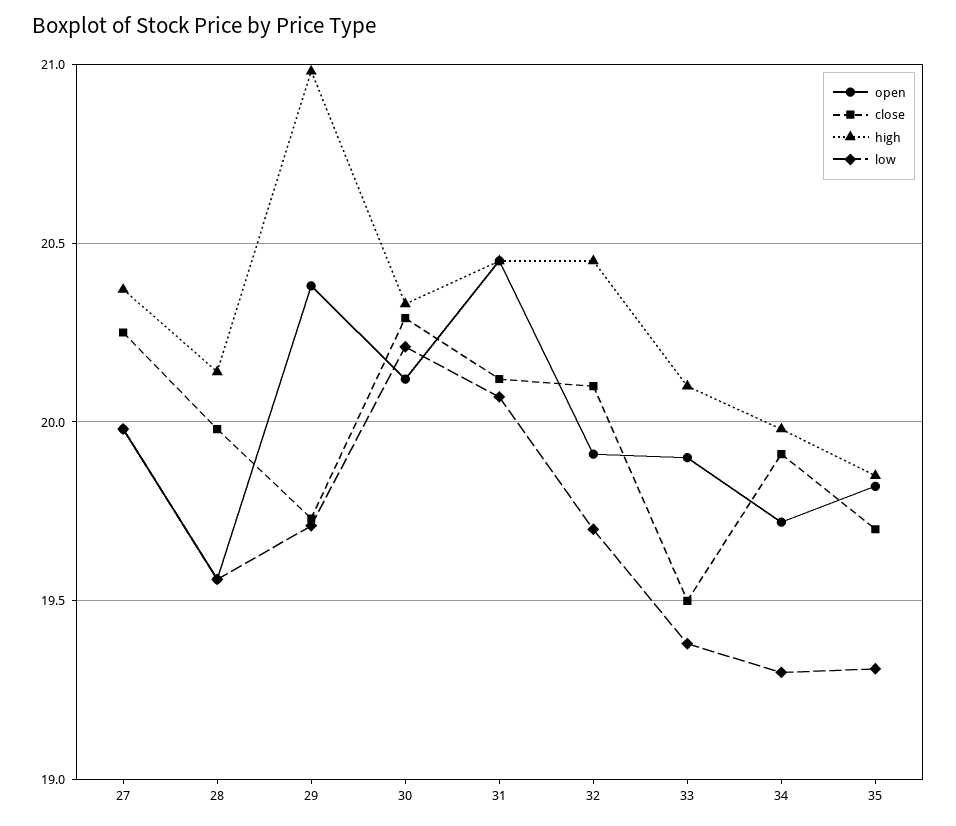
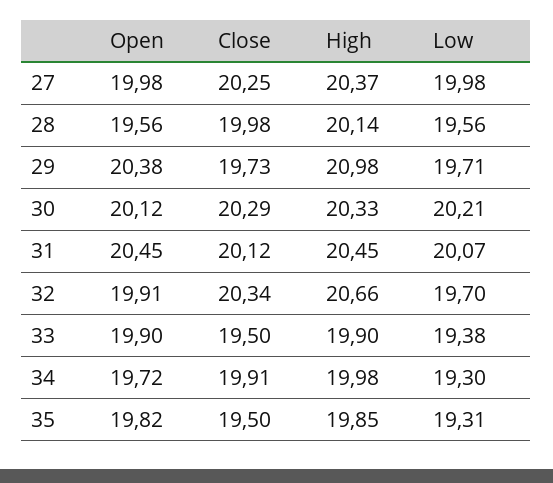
  {
    "open": {
      "27": 19.98,
      "28": 19.56,
      "29": 20.38,
      "30": 20.12,
      "31": 20.45,
      "32": 19.91,
      "33": 19.9,
      "34": 19.72,
      "35": 19.82
    },
    "close": {
      "27": 20.25,
      "28": 19.98,
      "29": 19.73,
      "30": 20.29,
      "31": 20.12,
-     "32": 20.1,
+     "32": 20.34,
      "33": 19.5,
      "34": 19.91,
-     "35": 19.7
+     "35": 19.5
    },
    "high": {
      "27": 20.37,
      "28": 20.14,
      "29": 20.98,
      "30": 20.33,
      "31": 20.45,
-     "32": 20.45,
+     "32": 20.66,
-     "33": 20.1,
+     "33": 19.9,
      "34": 19.98,
      "35": 19.85
    },
    "low": {
      "27": 19.98,
      "28": 19.56,
      "29": 19.71,
      "30": 20.21,
      "31": 20.07,
      "32": 19.7,
      "33": 19.38,
      "34": 19.3,
      "35": 19.31
    }
  }

